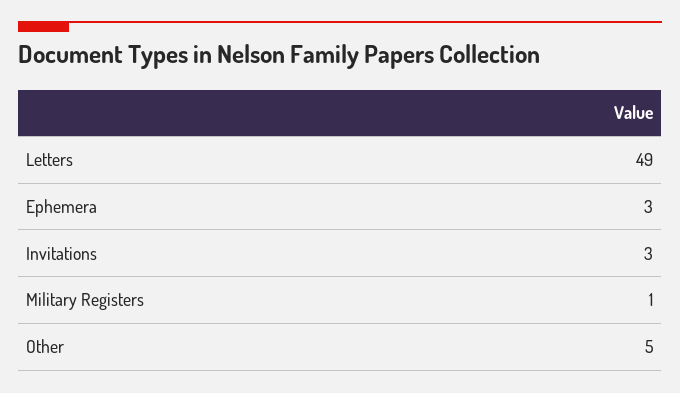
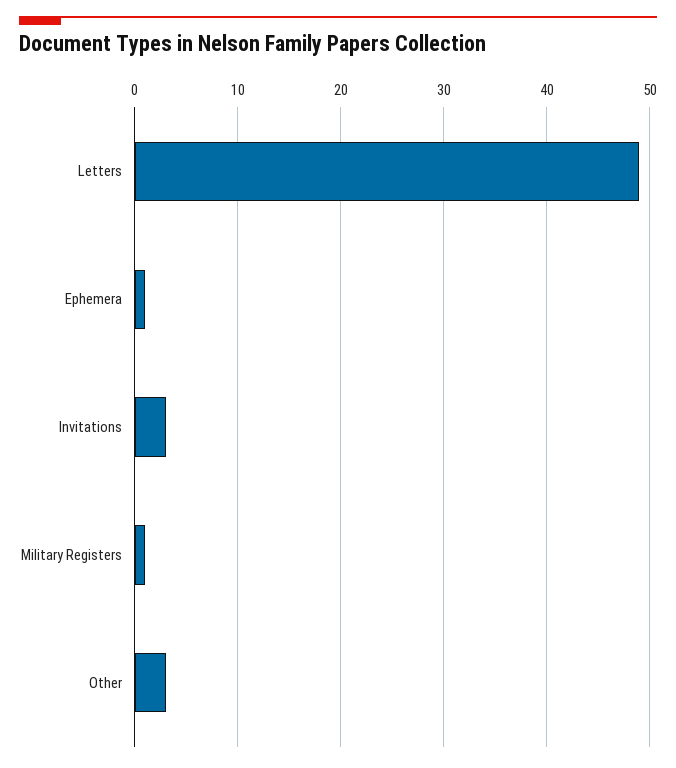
  {
    "Letters": 49,
-   "Ephemera": 3,
+   "Ephemera": 1,
    "Invitations": 3,
    "Military Registers": 1,
-   "Other": 5
+   "Other": 3
  }

